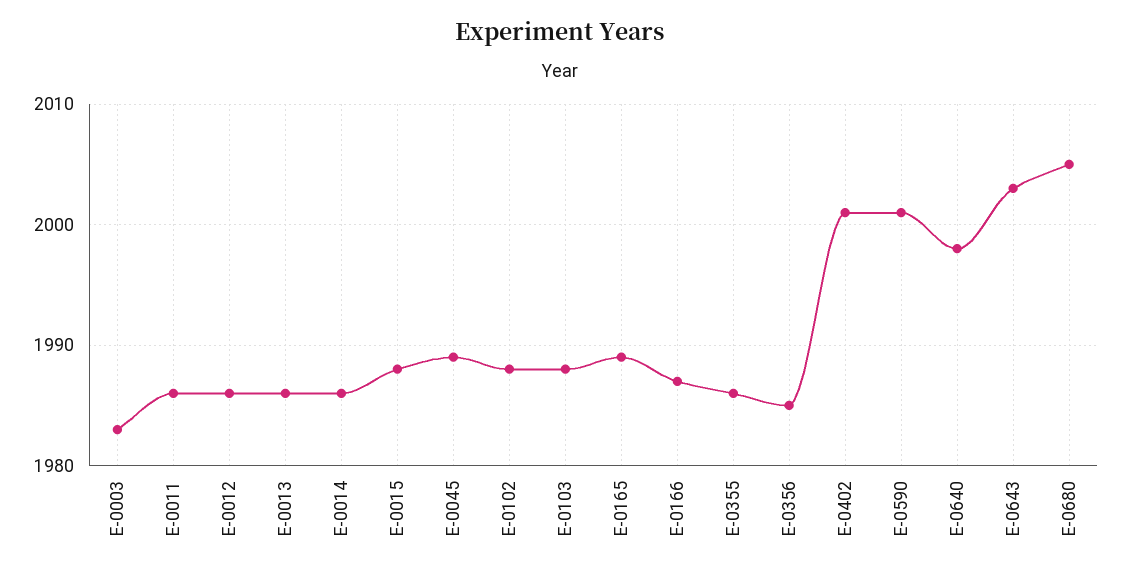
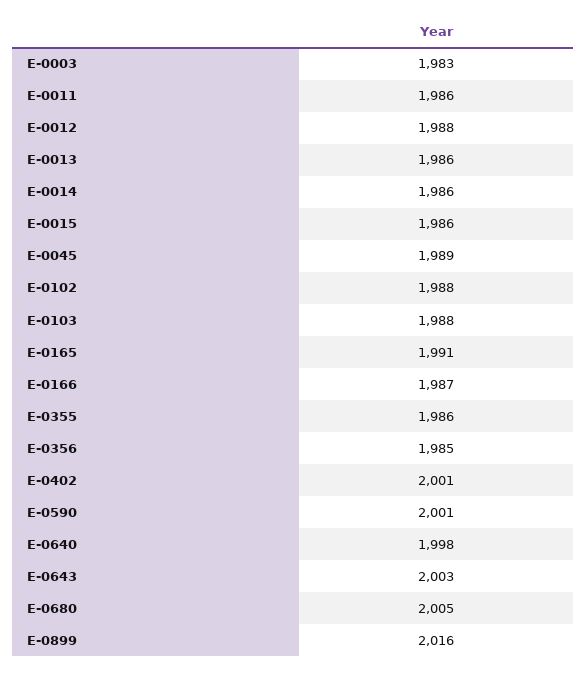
  {
    "E-0003": 1983,
    "E-0011": 1986,
-   "E-0012": 1986,
+   "E-0012": 1988,
    "E-0013": 1986,
    "E-0014": 1986,
-   "E-0015": 1988,
+   "E-0015": 1986,
    "E-0045": 1989,
    "E-0102": 1988,
    "E-0103": 1988,
-   "E-0165": 1989,
+   "E-0165": 1991,
    "E-0166": 1987,
    "E-0355": 1986,
    "E-0356": 1985,
    "E-0402": 2001,
    "E-0590": 2001,
    "E-0640": 1998,
    "E-0643": 2003,
-   "E-0680": 2005
+   "E-0680": 2005,
+   "E-0899": 2016
  }

